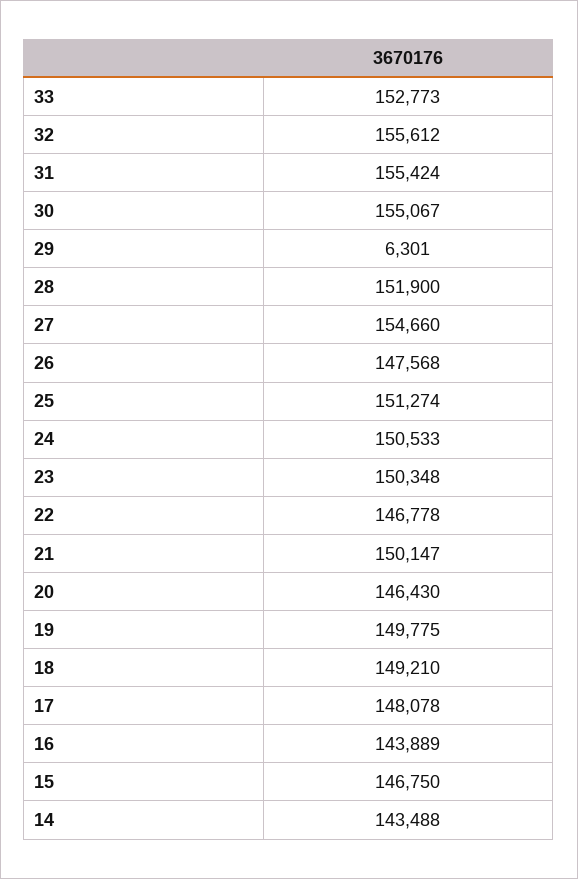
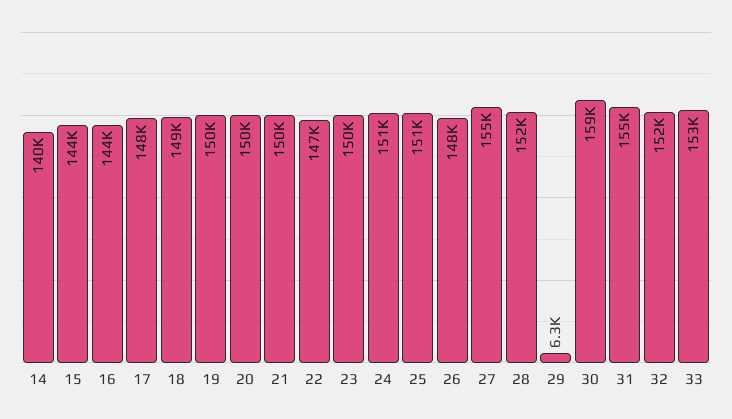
  {
    "33": 152773,
-   "32": 155612,
+   "32": 152000,
    "31": 155424,
-   "30": 155067,
+   "30": 159000,
    "29": 6301,
    "28": 151900,
    "27": 154660,
    "26": 147568,
    "25": 151274,
    "24": 150533,
    "23": 150348,
    "22": 146778,
    "21": 150147,
-   "20": 146430,
+   "20": 150000,
    "19": 149775,
    "18": 149210,
    "17": 148078,
    "16": 143889,
-   "15": 146750,
+   "15": 144000,
-   "14": 143488
+   "14": 140000
  }

